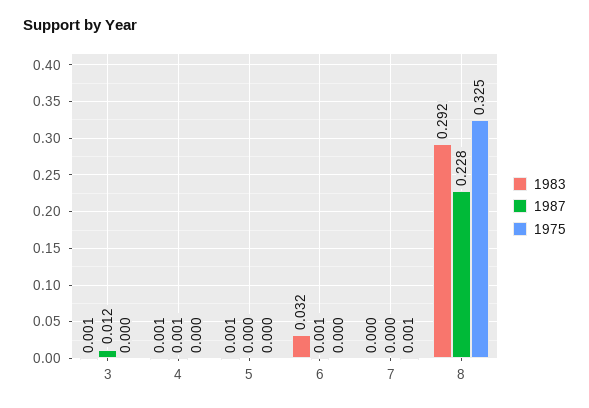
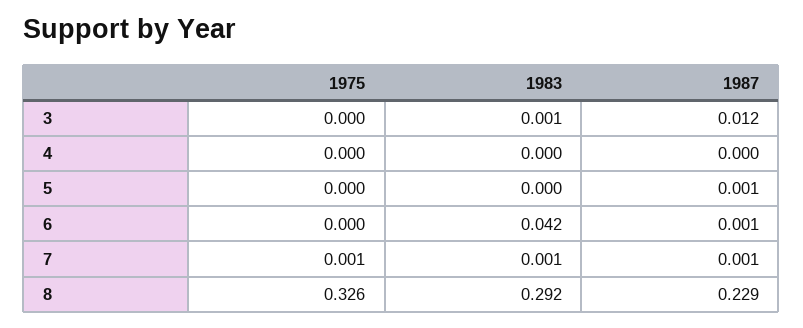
  {
    "1983": {
      "3": 0.001,
-     "4": 0.001,
+     "4": 0,
-     "5": 0.001,
+     "5": 0,
-     "6": 0.032,
+     "6": 0.042,
-     "7": 0,
+     "7": 0.001,
      "8": 0.292
    },
    "1987": {
      "3": 0.012,
-     "4": 0.001,
+     "4": 0,
-     "5": 0,
+     "5": 0.001,
      "6": 0.001,
-     "7": 0,
+     "7": 0.001,
-     "8": 0.228
+     "8": 0.229
    },
    "1975": {
      "3": 0,
      "4": 0,
      "5": 0,
      "6": 0,
      "7": 0.001,
-     "8": 0.325
+     "8": 0.326
    }
  }

